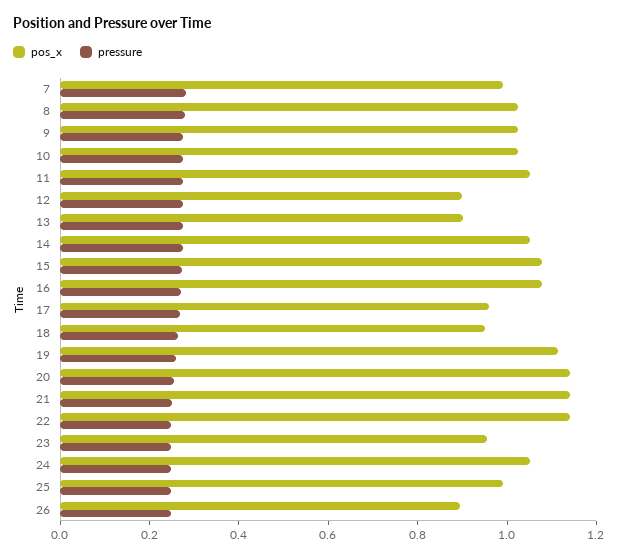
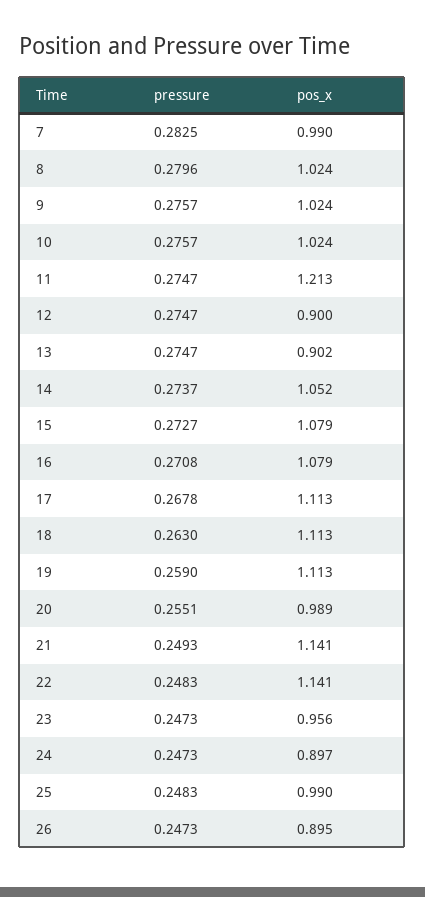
  {
    "pos_x": {
      "7": 0.99,
      "8": 1.024,
      "9": 1.024,
      "10": 1.024,
-     "11": 1.05,
+     "11": 1.213,
      "12": 0.9,
      "13": 0.902,
      "14": 1.052,
      "15": 1.079,
      "16": 1.079,
-     "17": 0.95,
+     "17": 1.113,
-     "18": 0.95,
+     "18": 1.113,
      "19": 1.113,
-     "20": 1.15,
+     "20": 0.989,
      "21": 1.141,
      "22": 1.141,
      "23": 0.956,
-     "24": 1.05,
+     "24": 0.897,
      "25": 0.99,
      "26": 0.895
    },
    "pressure": {
      "7": 0.2825,
      "8": 0.2796,
      "9": 0.2757,
      "10": 0.2757,
      "11": 0.2747,
      "12": 0.2747,
      "13": 0.2747,
      "14": 0.2737,
      "15": 0.2727,
      "16": 0.2708,
      "17": 0.2678,
      "18": 0.263,
      "19": 0.259,
      "20": 0.2551,
      "21": 0.2493,
      "22": 0.2483,
      "23": 0.2473,
      "24": 0.2473,
      "25": 0.2483,
      "26": 0.2473
    }
  }

